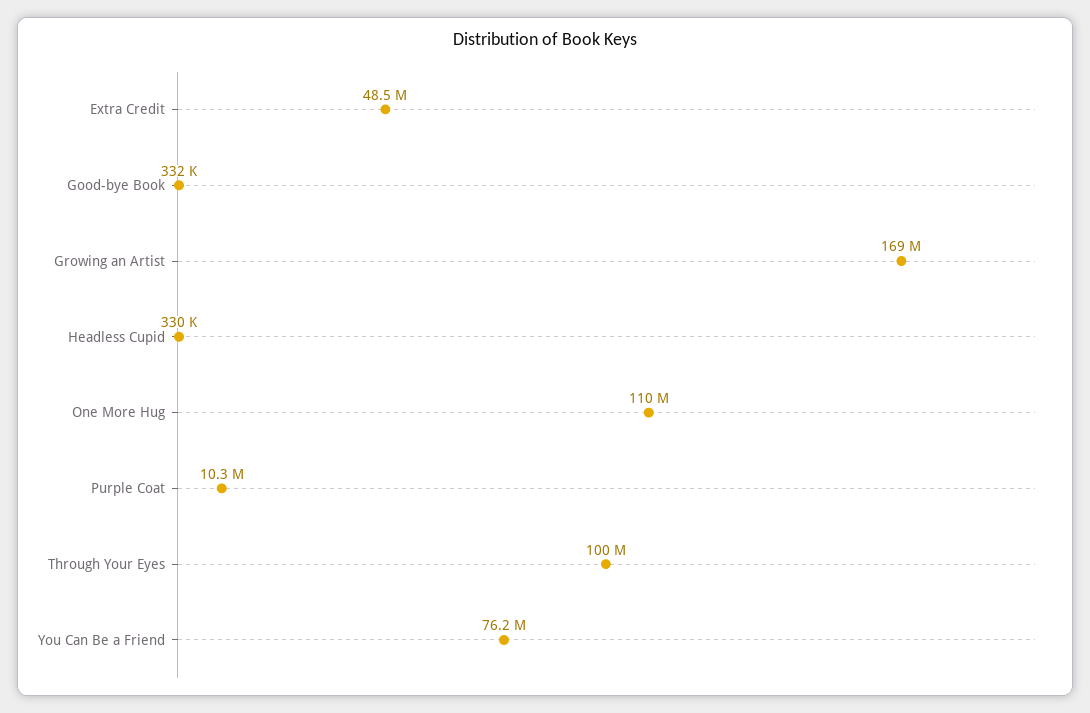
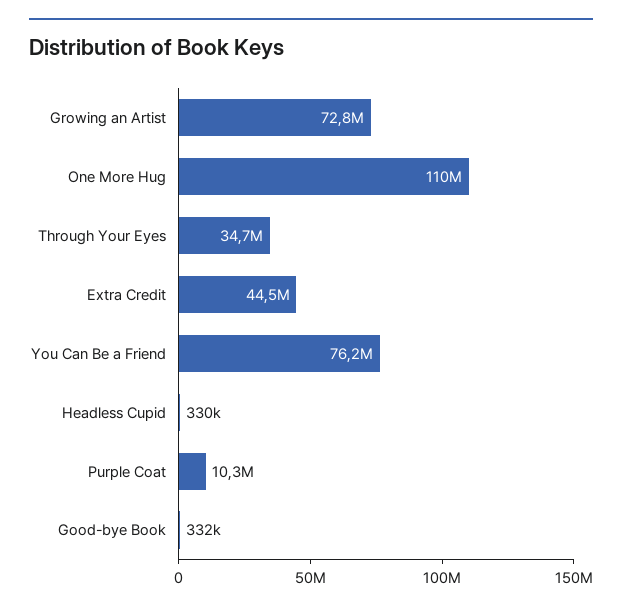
  {
-   "Extra Credit": 48500000,
+   "Extra Credit": 44500000,
    "Good-bye Book": 332000,
-   "Growing an Artist": 169000000,
+   "Growing an Artist": 72800000,
    "Headless Cupid": 330000,
    "One More Hug": 110000000,
    "Purple Coat": 10300000,
-   "Through Your Eyes": 100000000,
+   "Through Your Eyes": 34700000,
    "You Can Be a Friend": 76200000
  }

